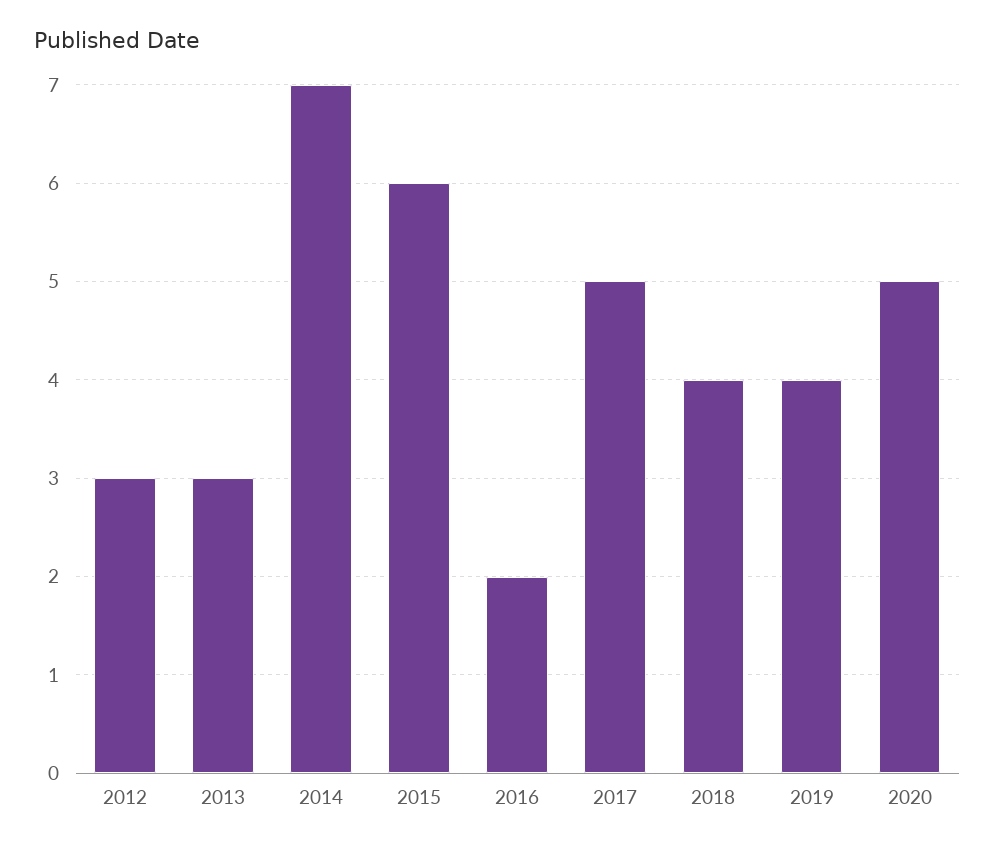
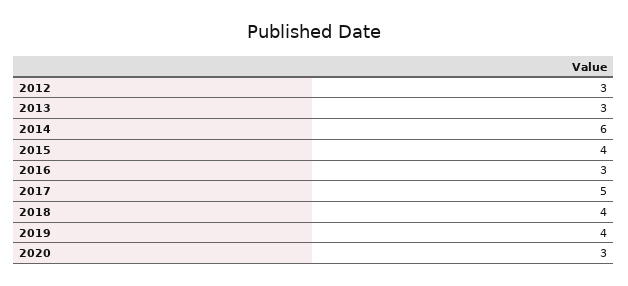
  {
    "2012": 3,
    "2013": 3,
-   "2014": 7,
+   "2014": 6,
-   "2015": 6,
+   "2015": 4,
-   "2016": 2,
+   "2016": 3,
    "2017": 5,
    "2018": 4,
    "2019": 4,
-   "2020": 5
+   "2020": 3
  }

